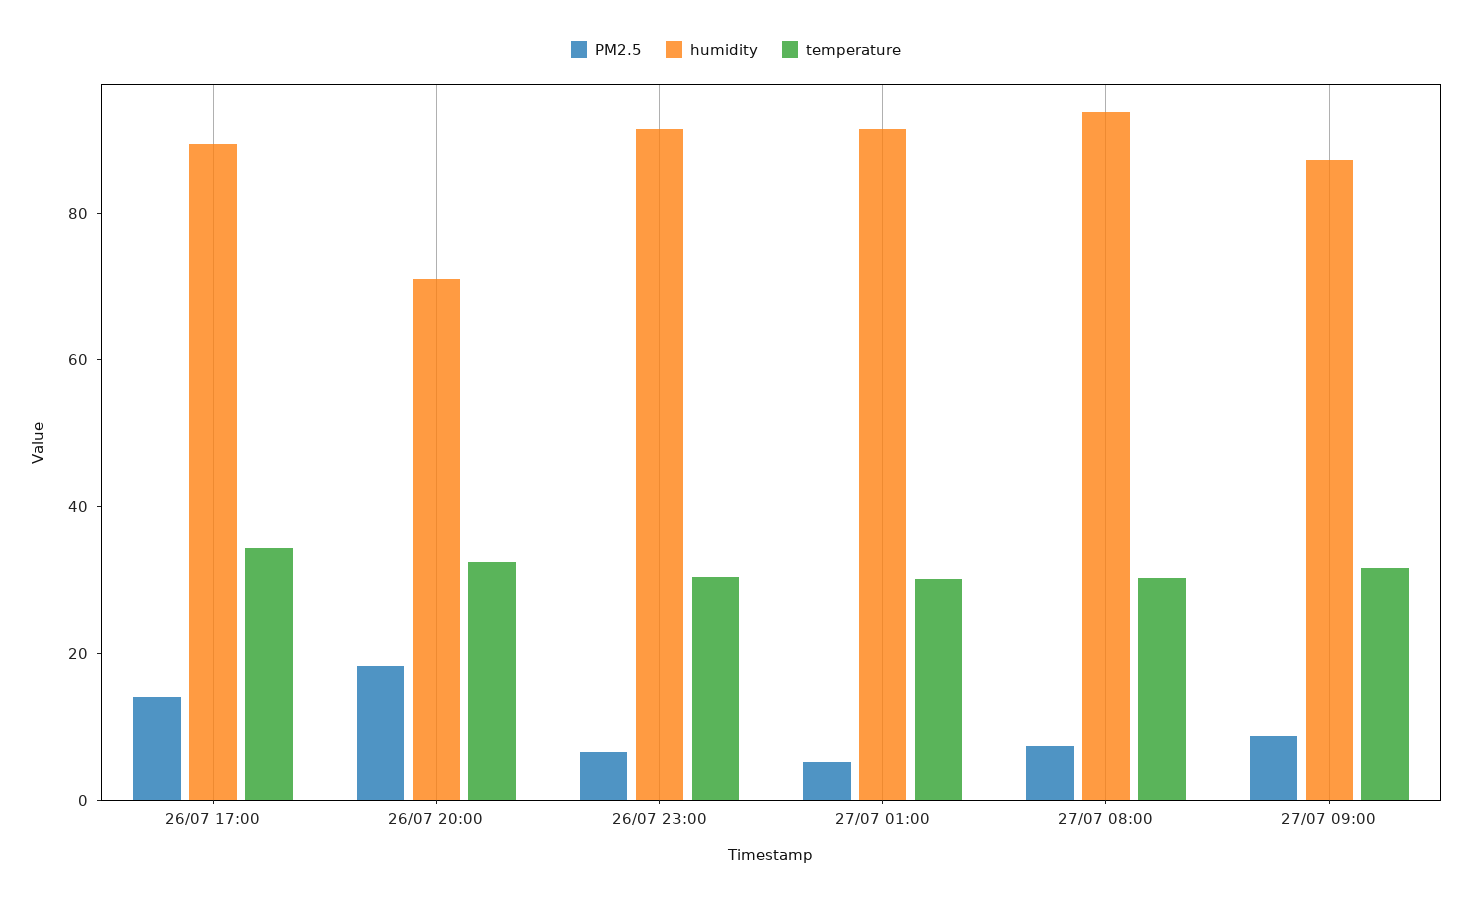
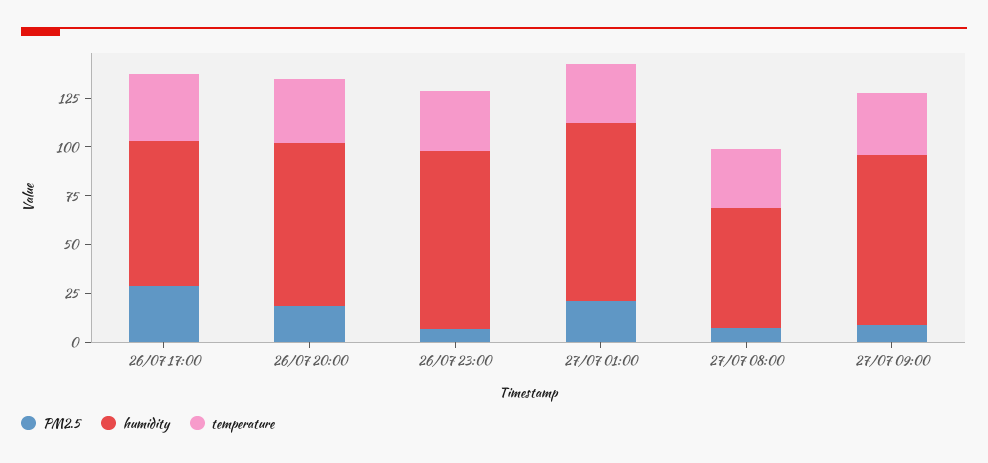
  {
    "PM2.5": {
-     "26/07 17:00": 15,
+     "26/07 17:00": 30,
      "26/07 20:00": 20,
      "26/07 23:00": 5,
-     "27/07 01:00": 5,
+     "27/07 01:00": 20,
      "27/07 08:00": 5,
      "27/07 09:00": 10
    },
    "humidity": {
-     "26/07 17:00": 90,
+     "26/07 17:00": 75,
-     "26/07 20:00": 70,
+     "26/07 20:00": 85,
      "26/07 23:00": 90,
      "27/07 01:00": 90,
-     "27/07 08:00": 95,
+     "27/07 08:00": 60,
      "27/07 09:00": 85
    },
    "temperature": {
      "26/07 17:00": 35,
      "26/07 20:00": 30,
      "26/07 23:00": 30,
      "27/07 01:00": 30,
      "27/07 08:00": 30,
      "27/07 09:00": 30
    }
  }

